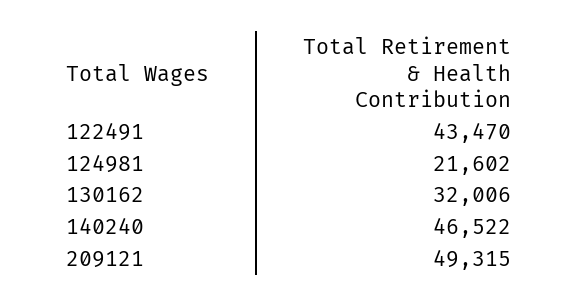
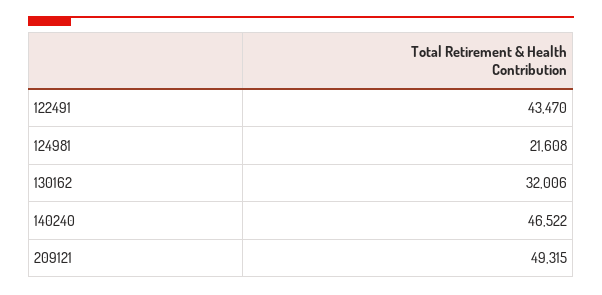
  {
    "122491": 43470,
-   "124981": 21602,
+   "124981": 21608,
    "130162": 32006,
    "140240": 46522,
    "209121": 49315
  }

